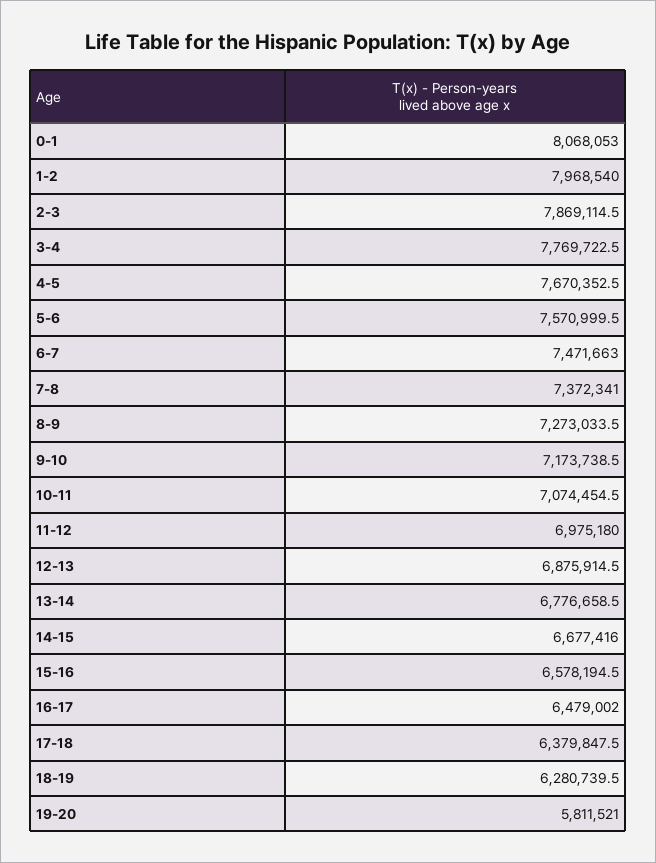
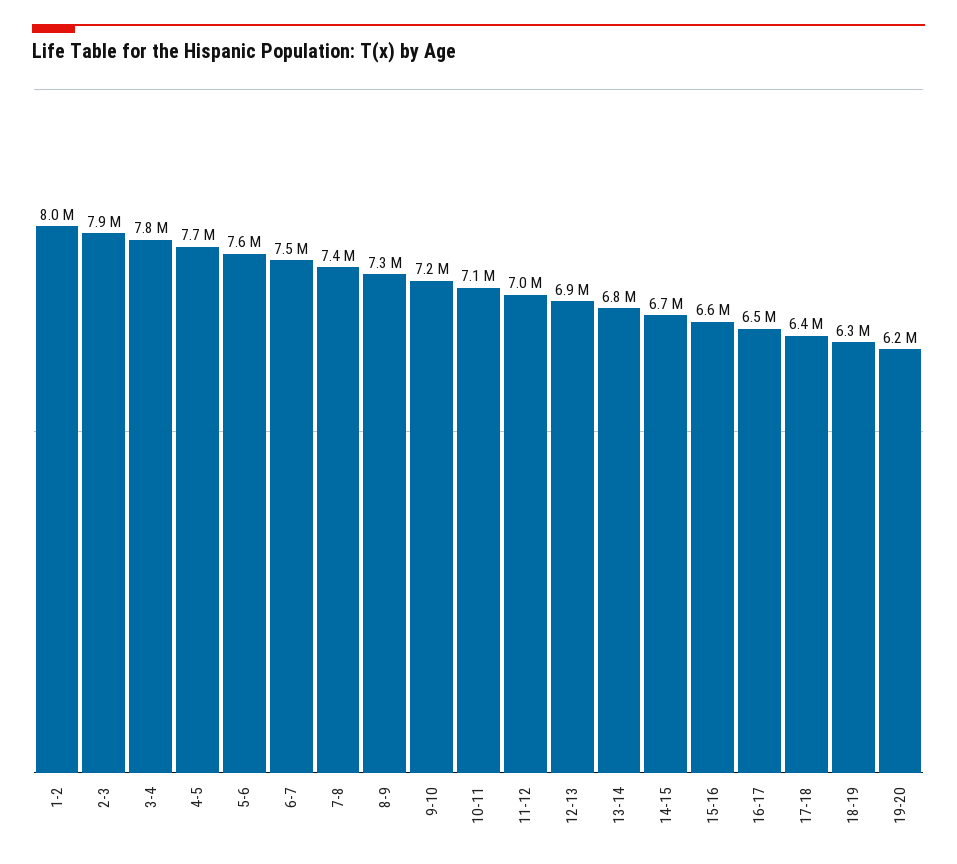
  {
-   "0-1": 8068053,
    "1-2": 7968540,
    "2-3": 7869114.5,
    "3-4": 7769722.5,
    "4-5": 7670352.5,
    "5-6": 7570999.5,
    "6-7": 7471663,
    "7-8": 7372341,
    "8-9": 7273033.5,
    "9-10": 7173738.5,
    "10-11": 7074454.5,
    "11-12": 6975180,
    "12-13": 6875914.5,
    "13-14": 6776658.5,
    "14-15": 6677416,
    "15-16": 6578194.5,
    "16-17": 6479002,
    "17-18": 6379847.5,
    "18-19": 6280739.5,
-   "19-20": 5811521
+   "19-20": 6200000
  }

